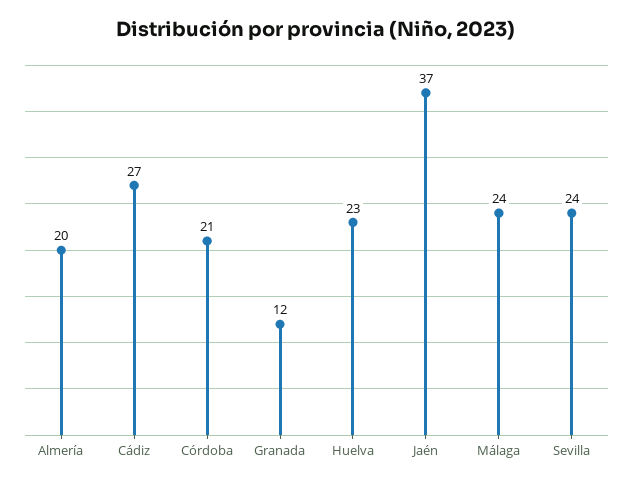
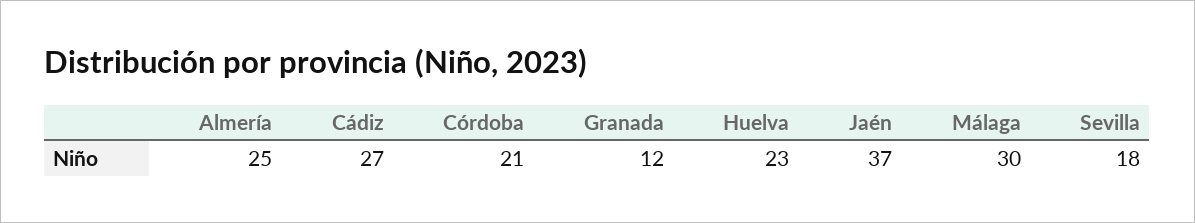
  {
-   "Almería": 20,
+   "Almería": 25,
    "Cádiz": 27,
    "Córdoba": 21,
    "Granada": 12,
    "Huelva": 23,
    "Jaén": 37,
-   "Málaga": 24,
+   "Málaga": 30,
-   "Sevilla": 24
+   "Sevilla": 18
  }

